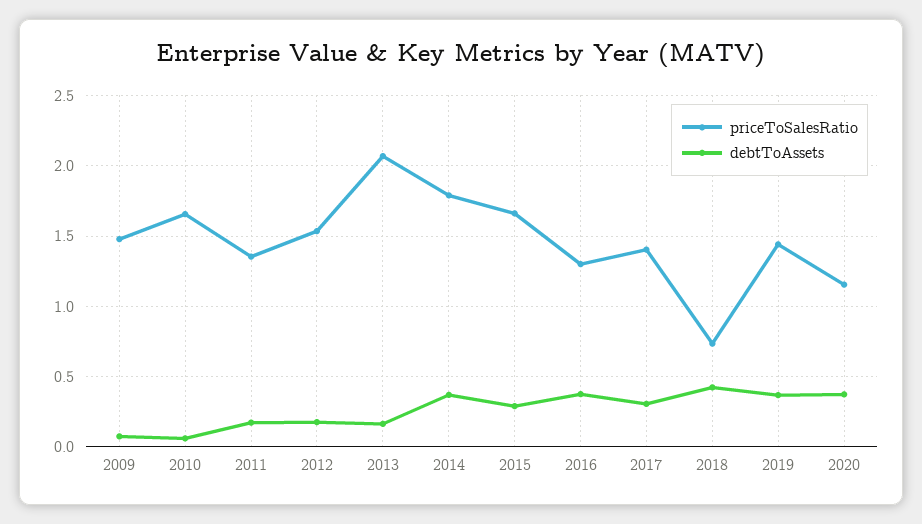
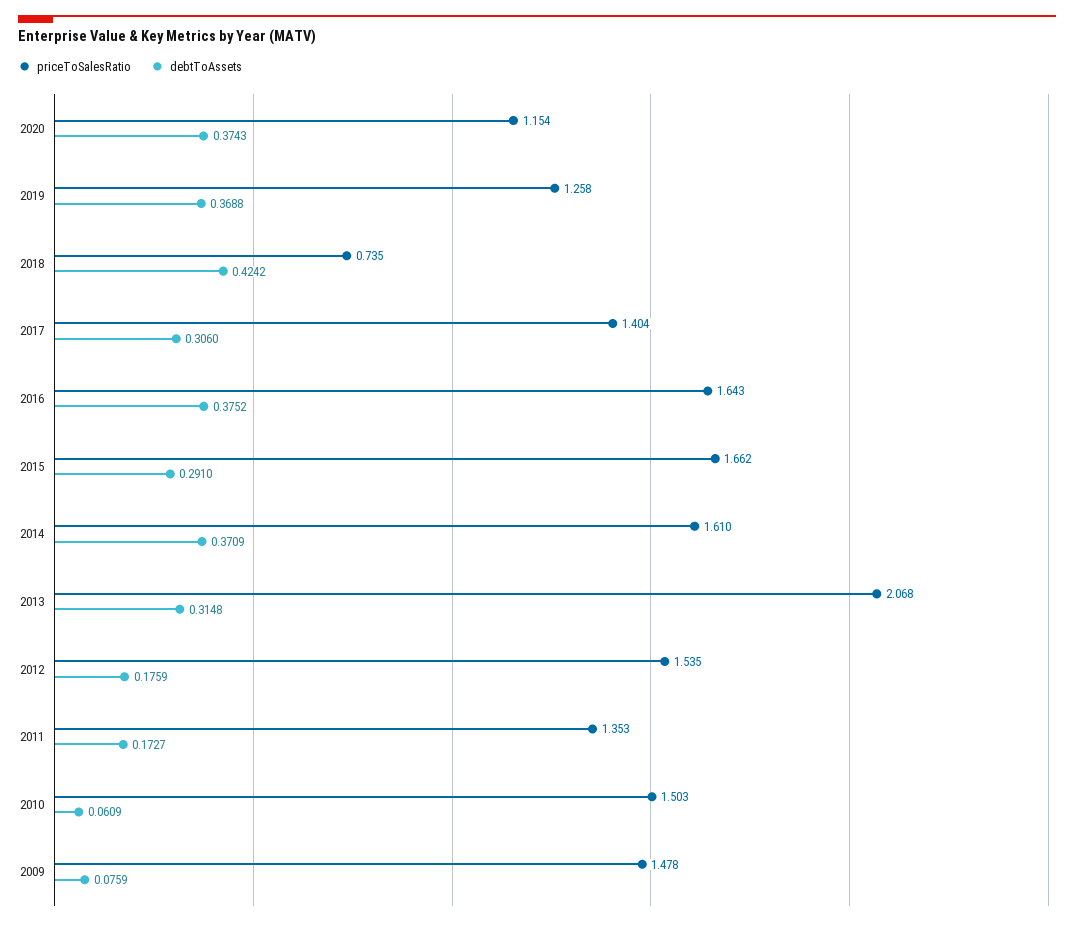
  {
    "priceToSalesRatio": {
      "2009": 1.478,
-     "2010": 1.65,
+     "2010": 1.503,
      "2011": 1.353,
      "2012": 1.535,
      "2013": 2.068,
-     "2014": 1.8,
+     "2014": 1.61,
      "2015": 1.662,
-     "2016": 1.3,
+     "2016": 1.643,
      "2017": 1.404,
      "2018": 0.735,
-     "2019": 1.45,
+     "2019": 1.258,
      "2020": 1.154
    },
    "debtToAssets": {
      "2009": 0.0759,
      "2010": 0.0609,
      "2011": 0.1727,
      "2012": 0.1759,
-     "2013": 0.15,
+     "2013": 0.3148,
      "2014": 0.3709,
      "2015": 0.291,
      "2016": 0.3752,
      "2017": 0.306,
      "2018": 0.4242,
      "2019": 0.3688,
      "2020": 0.3743
    }
  }

